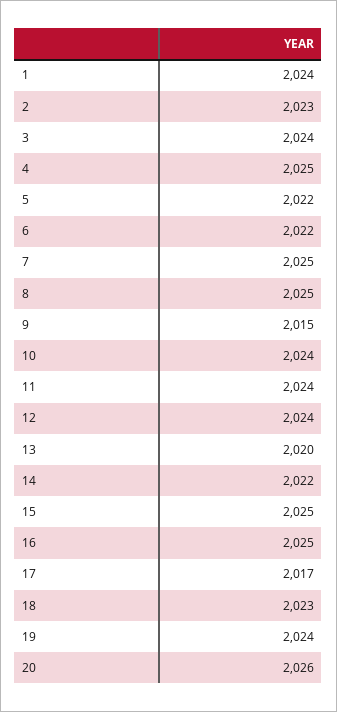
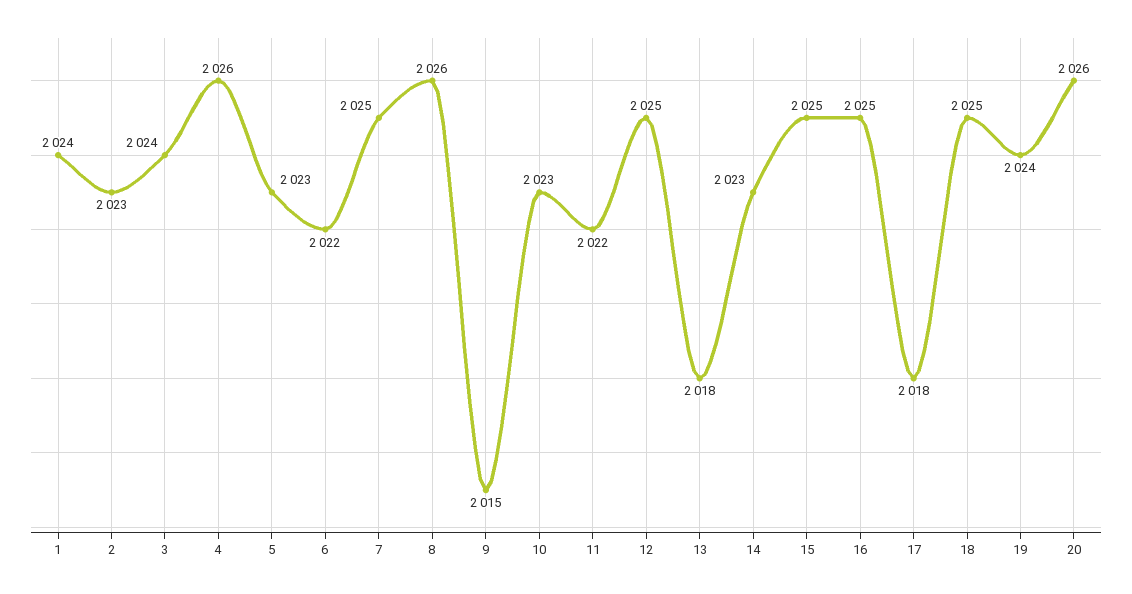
  {
    "1": 2024,
    "2": 2023,
    "3": 2024,
-   "4": 2025,
+   "4": 2026,
-   "5": 2022,
+   "5": 2023,
    "6": 2022,
    "7": 2025,
-   "8": 2025,
+   "8": 2026,
    "9": 2015,
-   "10": 2024,
+   "10": 2023,
-   "11": 2024,
+   "11": 2022,
-   "12": 2024,
+   "12": 2025,
-   "13": 2020,
+   "13": 2018,
-   "14": 2022,
+   "14": 2023,
    "15": 2025,
    "16": 2025,
-   "17": 2017,
+   "17": 2018,
-   "18": 2023,
+   "18": 2025,
    "19": 2024,
    "20": 2026
  }

